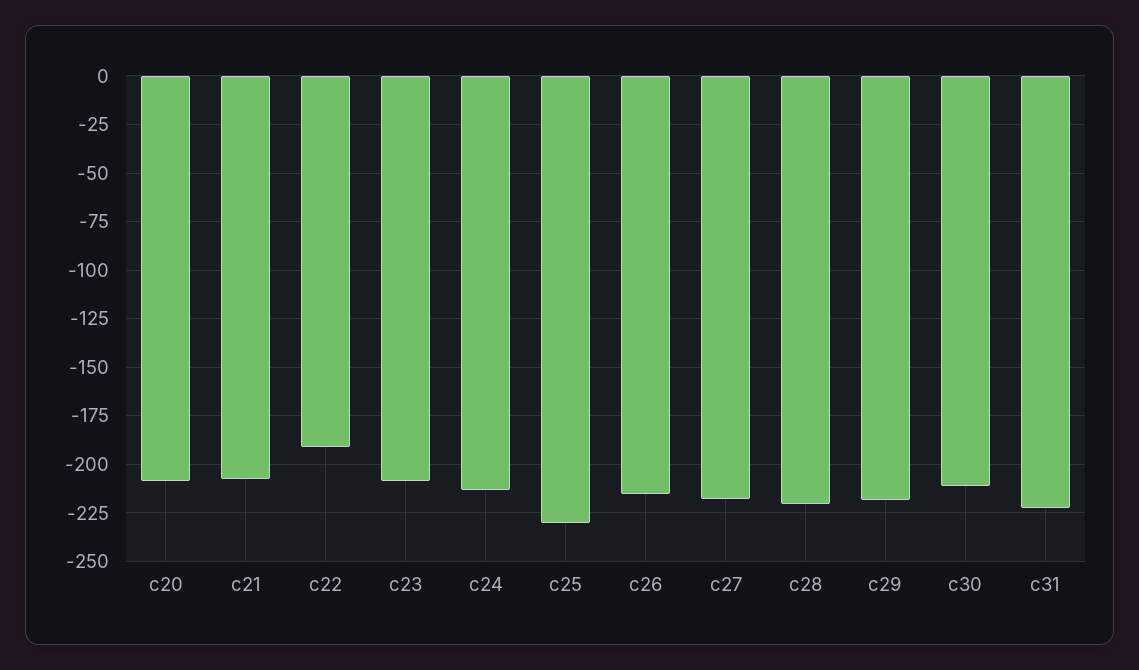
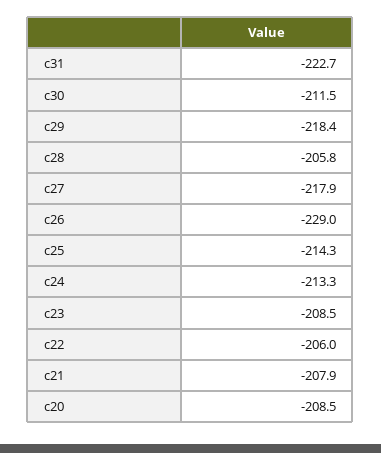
  {
    "c20": -208.5,
    "c21": -207.9,
-   "c22": -190,
+   "c22": -206,
    "c23": -208.5,
    "c24": -213.3,
-   "c25": -230,
+   "c25": -214.3,
-   "c26": -215,
+   "c26": -229,
    "c27": -217.9,
-   "c28": -220,
+   "c28": -205.8,
    "c29": -218.4,
    "c30": -211.5,
    "c31": -222.7
  }

